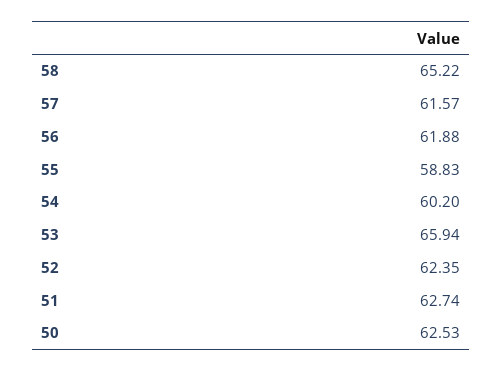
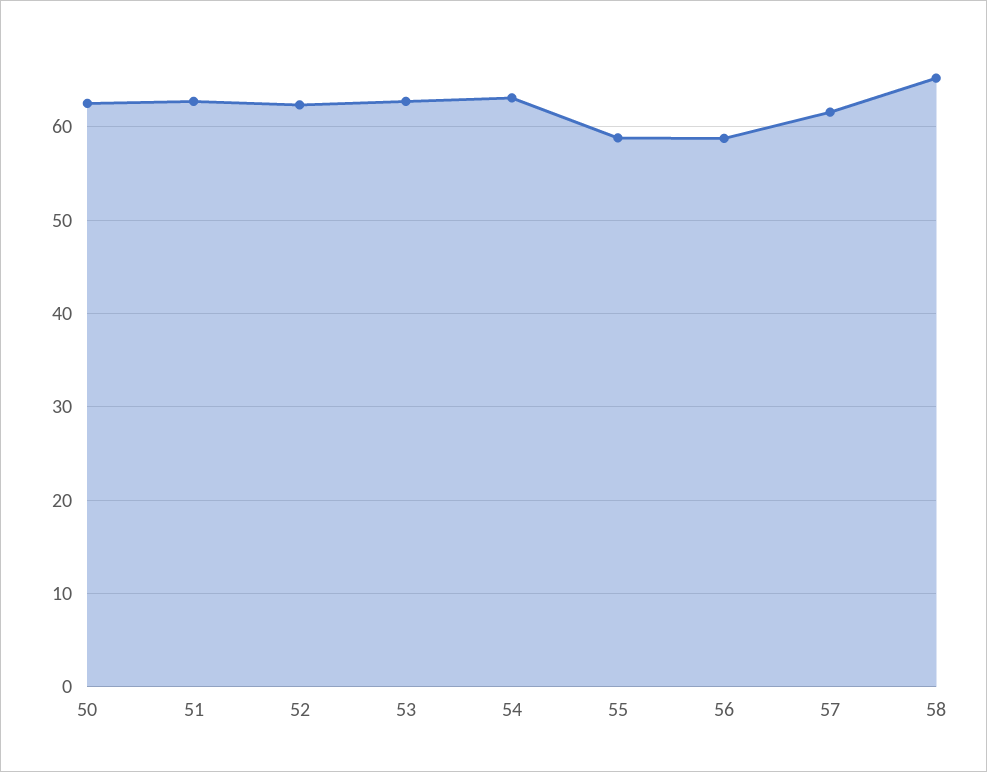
  {
    "58": 65.22,
    "57": 61.57,
-   "56": 61.88,
+   "56": 59,
    "55": 58.83,
-   "54": 60.2,
+   "54": 63,
-   "53": 65.94,
+   "53": 63,
    "52": 62.35,
    "51": 62.74,
    "50": 62.53
  }

